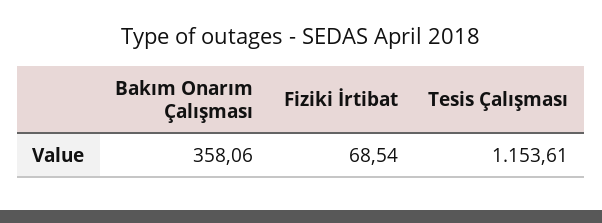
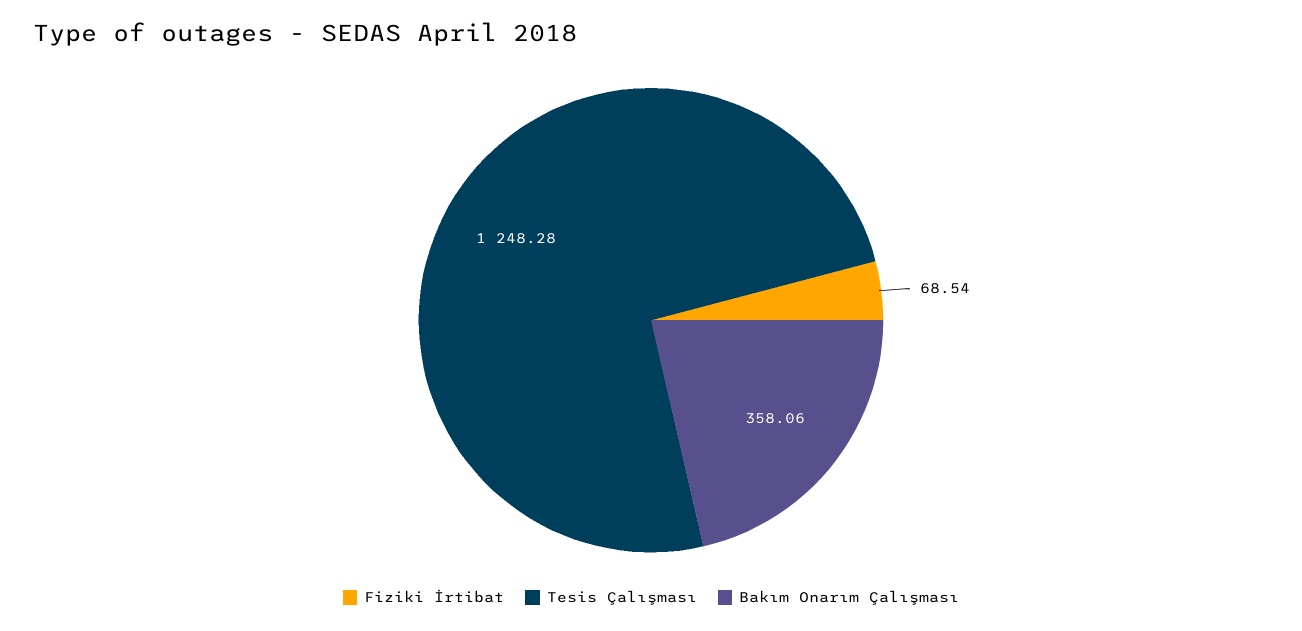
  {
    "Bakım Onarım Çalışması": 358.06,
    "Fiziki İrtibat": 68.54,
-   "Tesis Çalışması": 1153.61
+   "Tesis Çalışması": 1248.28
  }

